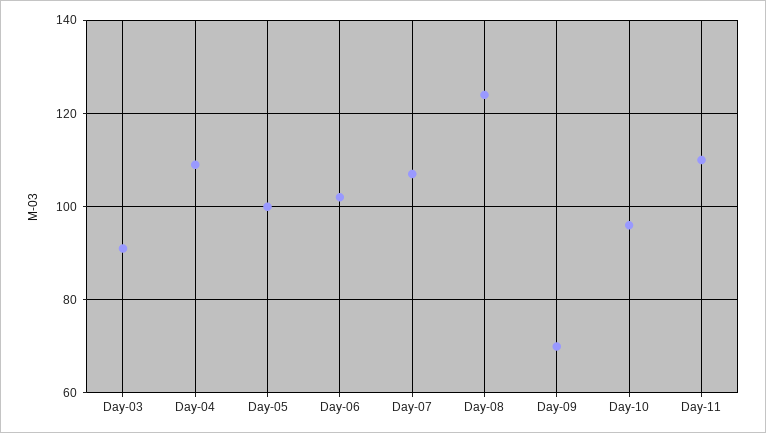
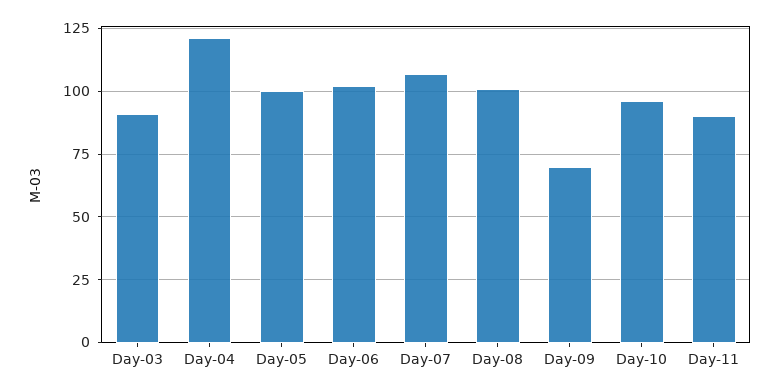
  {
    "Day-03": 90,
-   "Day-04": 110,
+   "Day-04": 120,
    "Day-05": 100,
    "Day-06": 100,
    "Day-07": 105,
-   "Day-08": 125,
+   "Day-08": 100,
    "Day-09": 70,
    "Day-10": 95,
-   "Day-11": 110
+   "Day-11": 90
  }

